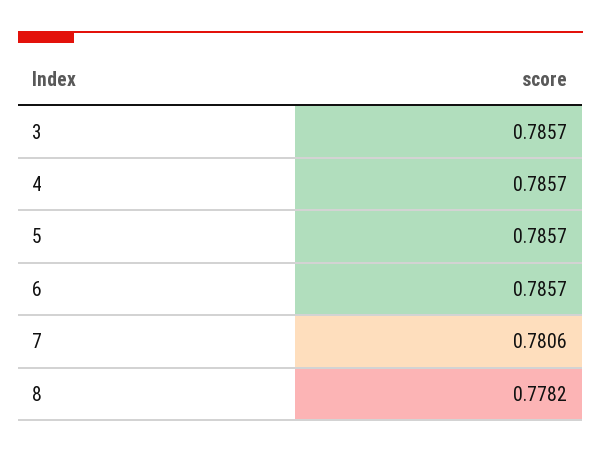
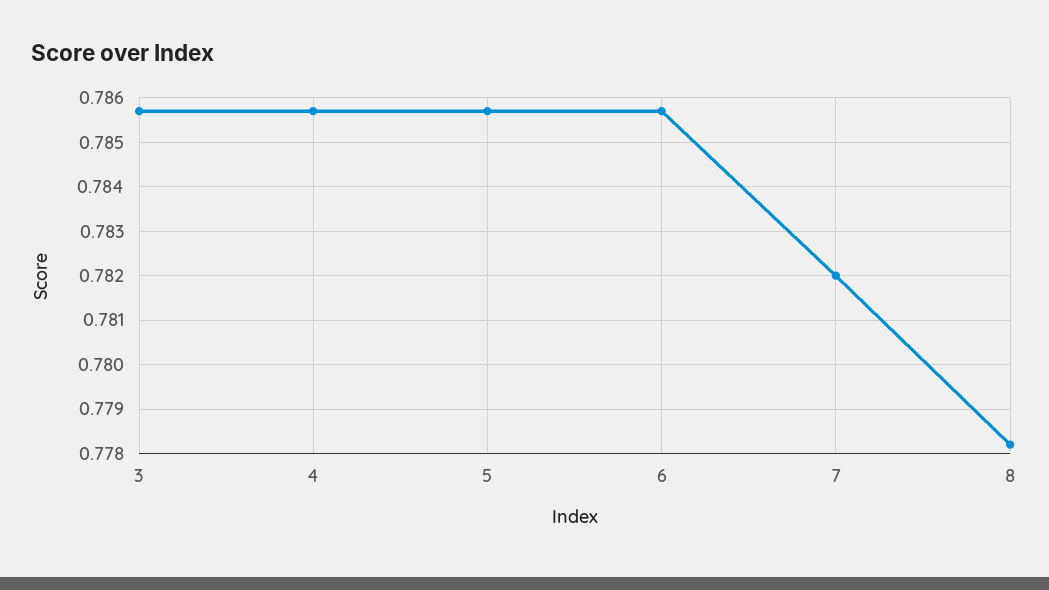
  {
    "3": 0.7857,
    "4": 0.7857,
    "5": 0.7857,
    "6": 0.7857,
-   "7": 0.7806,
+   "7": 0.782,
    "8": 0.7782
  }

